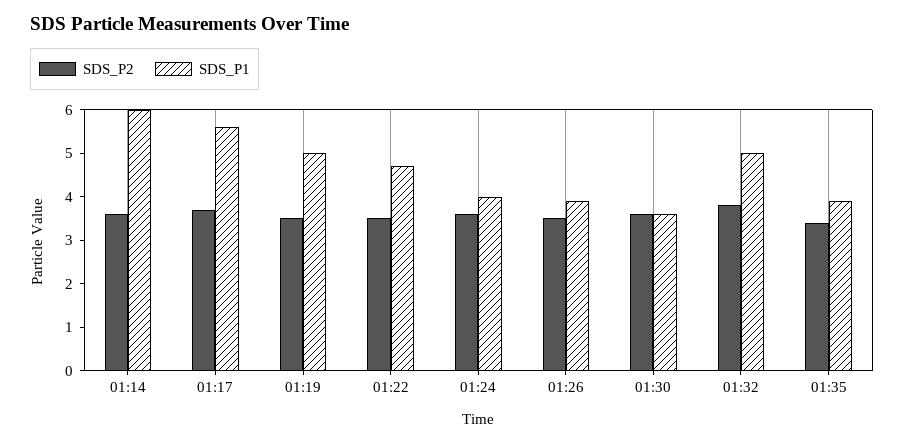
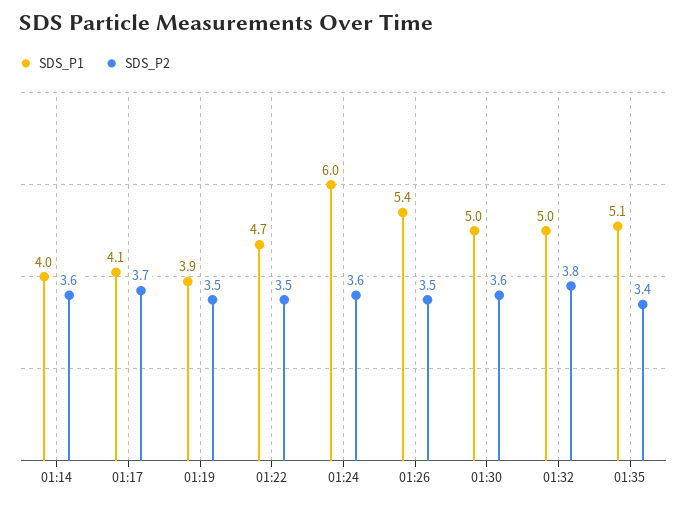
  {
    "SDS_P2": {
      "01:14": 3.6,
      "01:17": 3.7,
      "01:19": 3.5,
      "01:22": 3.5,
      "01:24": 3.6,
      "01:26": 3.5,
      "01:30": 3.6,
      "01:32": 3.8,
      "01:35": 3.4
    },
    "SDS_P1": {
-     "01:14": 6,
+     "01:14": 4,
-     "01:17": 5.5,
+     "01:17": 4.1,
-     "01:19": 5,
+     "01:19": 3.9,
      "01:22": 4.7,
-     "01:24": 4,
+     "01:24": 6,
-     "01:26": 4,
+     "01:26": 5.4,
-     "01:30": 3.5,
+     "01:30": 5,
      "01:32": 5,
-     "01:35": 4
+     "01:35": 5.1
    }
  }

